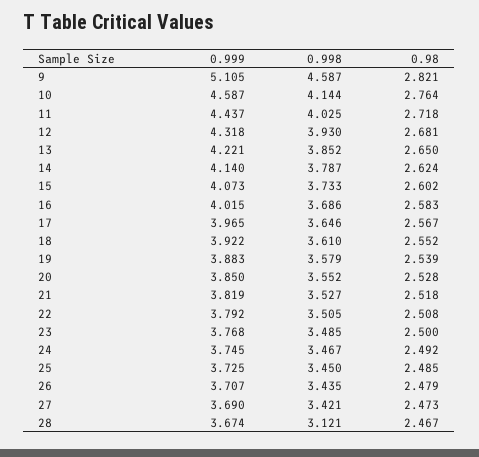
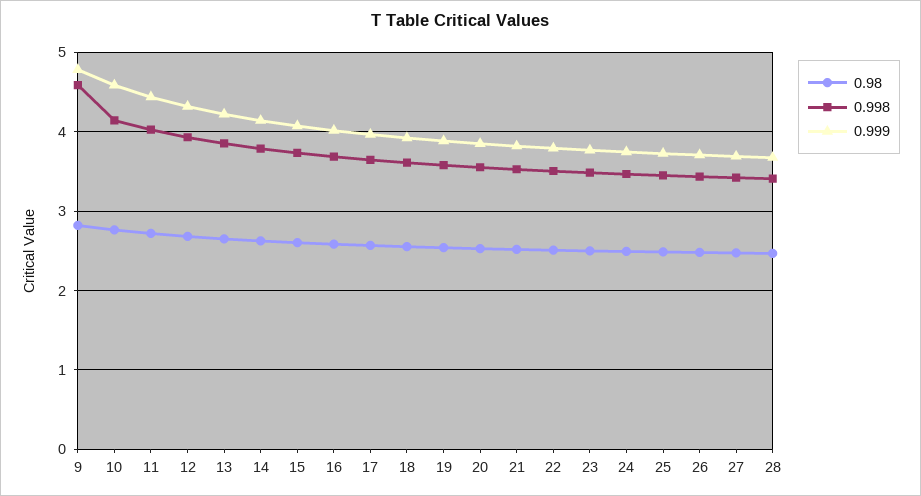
  {
    "0.999": {
-     "9": 5.105,
+     "9": 4.8,
      "10": 4.587,
      "11": 4.437,
      "12": 4.318,
      "13": 4.221,
      "14": 4.14,
      "15": 4.073,
      "16": 4.015,
      "17": 3.965,
      "18": 3.922,
      "19": 3.883,
      "20": 3.85,
      "21": 3.819,
      "22": 3.792,
      "23": 3.768,
      "24": 3.745,
      "25": 3.725,
      "26": 3.707,
      "27": 3.69,
      "28": 3.674
    },
    "0.998": {
      "9": 4.587,
      "10": 4.144,
      "11": 4.025,
      "12": 3.93,
      "13": 3.852,
      "14": 3.787,
      "15": 3.733,
      "16": 3.686,
      "17": 3.646,
      "18": 3.61,
      "19": 3.579,
      "20": 3.552,
      "21": 3.527,
      "22": 3.505,
      "23": 3.485,
      "24": 3.467,
      "25": 3.45,
      "26": 3.435,
      "27": 3.421,
-     "28": 3.121
+     "28": 3.4
    },
    "0.98": {
      "9": 2.821,
      "10": 2.764,
      "11": 2.718,
      "12": 2.681,
      "13": 2.65,
      "14": 2.624,
      "15": 2.602,
      "16": 2.583,
      "17": 2.567,
      "18": 2.552,
      "19": 2.539,
      "20": 2.528,
      "21": 2.518,
      "22": 2.508,
      "23": 2.5,
      "24": 2.492,
      "25": 2.485,
      "26": 2.479,
      "27": 2.473,
      "28": 2.467
    }
  }

